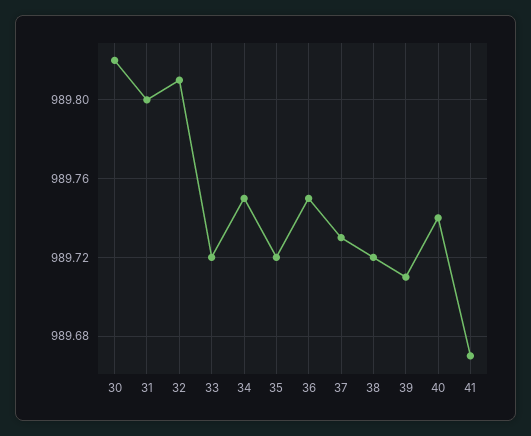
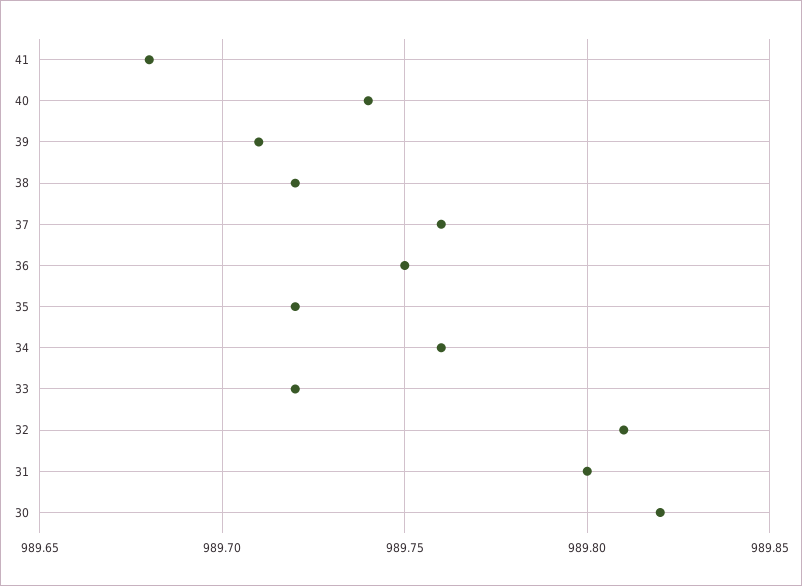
  {
    "30": 989.82,
    "31": 989.8,
    "32": 989.81,
    "33": 989.72,
-   "34": 989.75,
+   "34": 989.76,
    "35": 989.72,
    "36": 989.75,
-   "37": 989.73,
+   "37": 989.76,
    "38": 989.72,
    "39": 989.71,
    "40": 989.74,
-   "41": 989.67
+   "41": 989.68
  }

